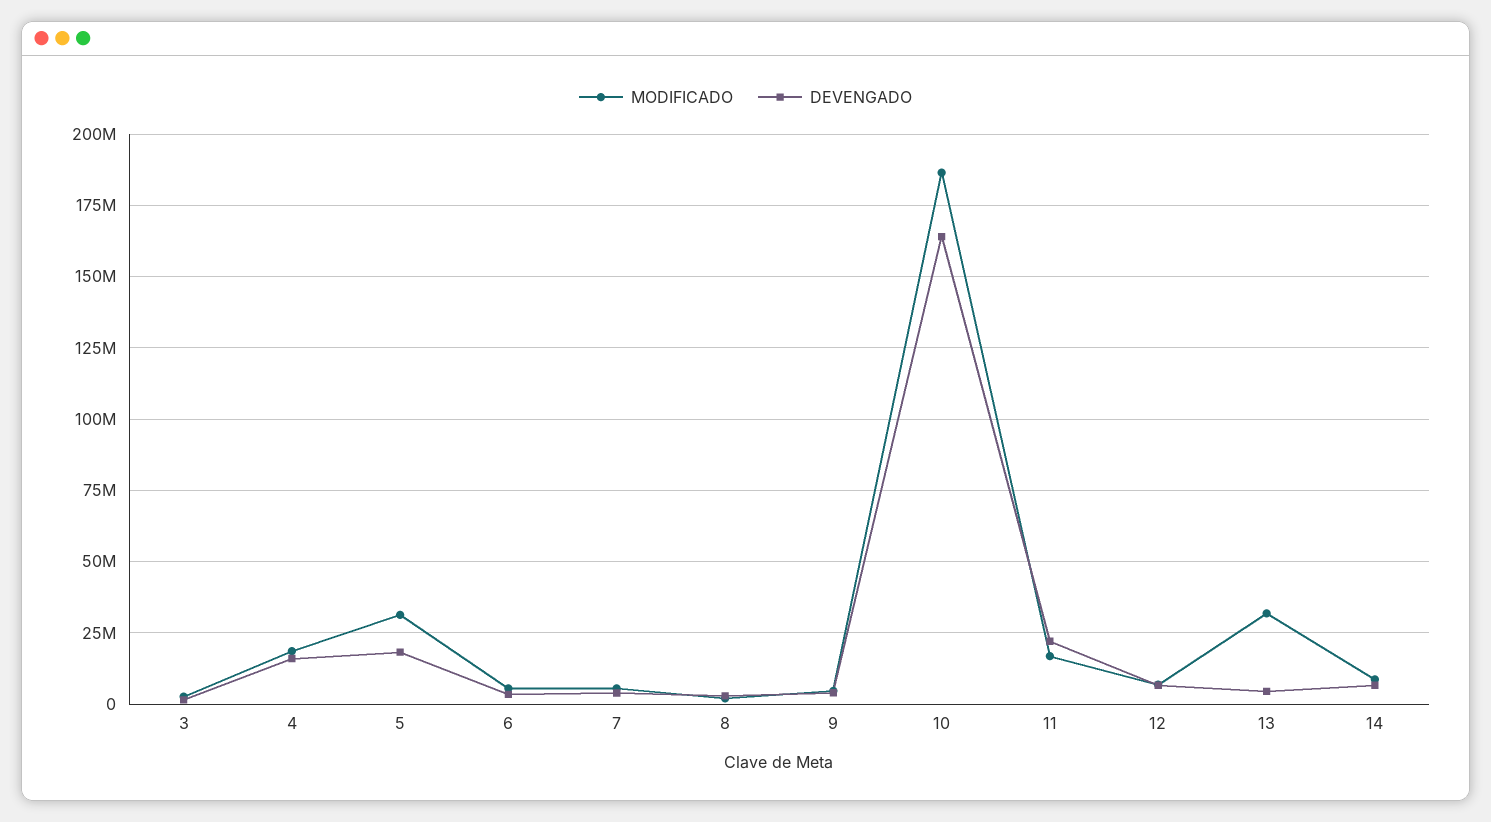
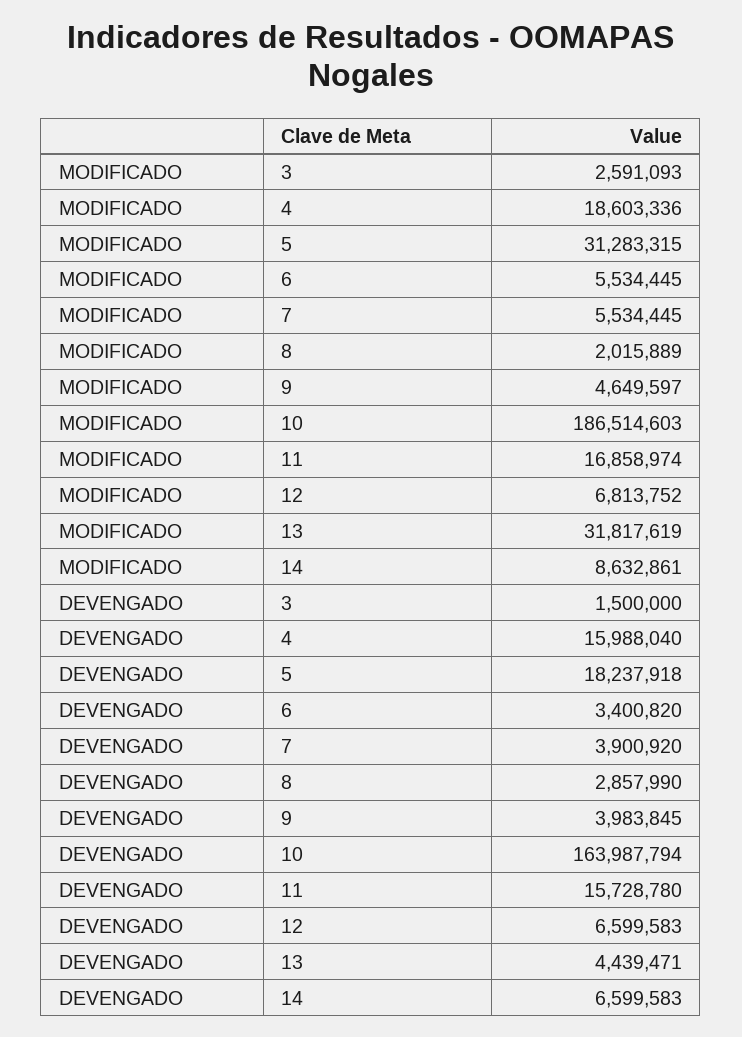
  {
    "MODIFICADO": {
      "3": 2591093,
      "4": 18603336,
      "5": 31283315,
      "6": 5534445,
      "7": 5534445,
      "8": 2015889,
      "9": 4649597,
      "10": 186514603,
      "11": 16858974,
      "12": 6813752,
      "13": 31817619,
      "14": 8632861
    },
    "DEVENGADO": {
      "3": 1500000,
      "4": 15988040,
      "5": 18237918,
      "6": 3400820,
      "7": 3900920,
      "8": 2857990,
      "9": 3983845,
      "10": 163987794,
-     "11": 22500000,
+     "11": 15728780,
      "12": 6599583,
      "13": 4439471,
      "14": 6599583
    }
  }

